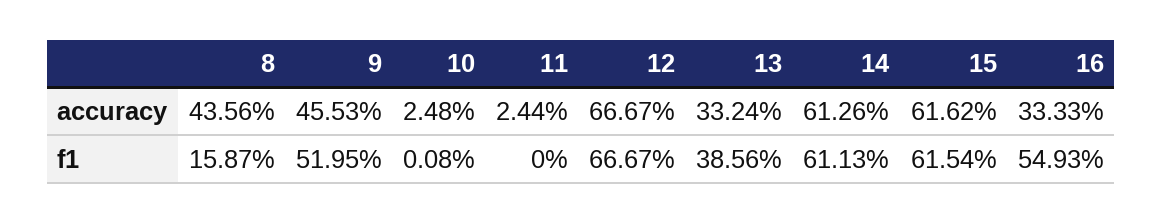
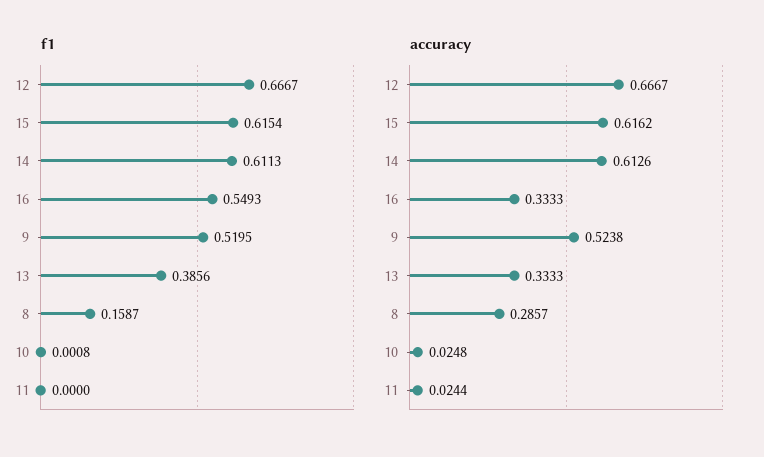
  {
    "accuracy": {
-     "8": 0.4356,
+     "8": 0.2857,
-     "9": 0.4553,
+     "9": 0.5238,
      "10": 0.0248,
      "11": 0.0244,
      "12": 0.6667,
-     "13": 0.3324,
+     "13": 0.3333,
      "14": 0.6126,
      "15": 0.6162,
      "16": 0.3333
    },
    "f1": {
      "8": 0.1587,
      "9": 0.5195,
      "10": 0.0008,
      "11": 0,
      "12": 0.6667,
      "13": 0.3856,
      "14": 0.6113,
      "15": 0.6154,
      "16": 0.5493
    }
  }

